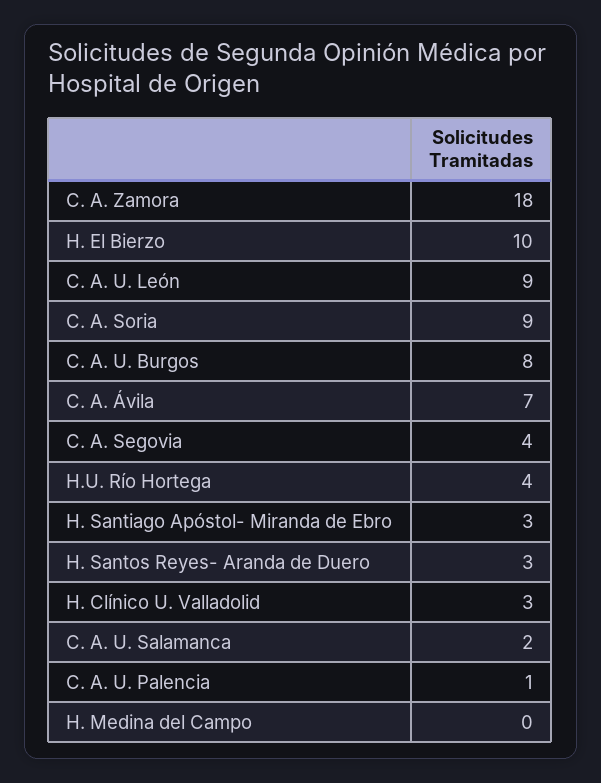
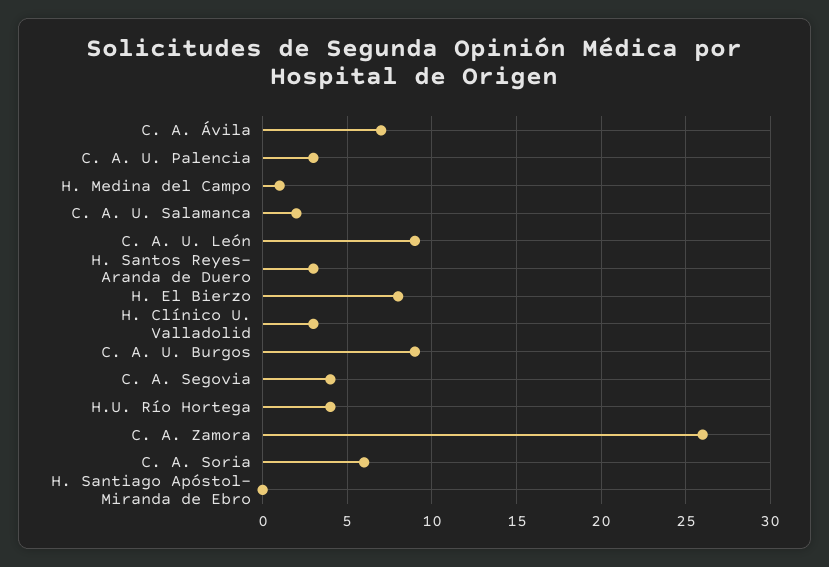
  {
-   "C. A. Zamora": 18,
+   "C. A. Zamora": 26,
-   "H. El Bierzo": 10,
+   "H. El Bierzo": 8,
    "C. A. U. León": 9,
-   "C. A. Soria": 9,
+   "C. A. Soria": 6,
-   "C. A. U. Burgos": 8,
+   "C. A. U. Burgos": 9,
    "C. A. Ávila": 7,
    "C. A. Segovia": 4,
    "H.U. Río Hortega": 4,
-   "H. Santiago Apóstol- Miranda de Ebro": 3,
+   "H. Santiago Apóstol- Miranda de Ebro": 0,
    "H. Santos Reyes- Aranda de Duero": 3,
    "H. Clínico U. Valladolid": 3,
    "C. A. U. Salamanca": 2,
-   "C. A. U. Palencia": 1,
+   "C. A. U. Palencia": 3,
-   "H. Medina del Campo": 0
+   "H. Medina del Campo": 1
  }

